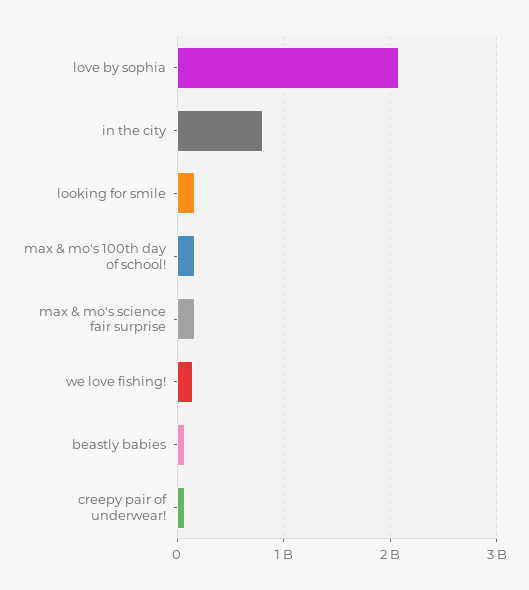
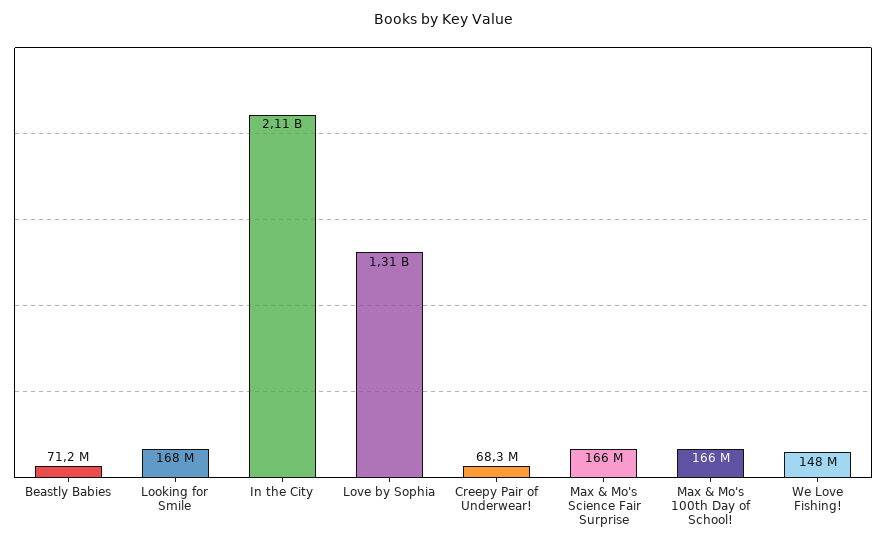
  {
-   "love by sophia": 2100000000,
+   "love by sophia": 1310000000,
-   "in the city": 800000000,
+   "in the city": 2110000000,
    "looking for smile": 168000000,
    "max & mo's 100th day of school!": 166000000,
    "max & mo's science fair surprise": 166000000,
    "we love fishing!": 148000000,
    "beastly babies": 71200000,
    "creepy pair of underwear!": 68300000
  }

